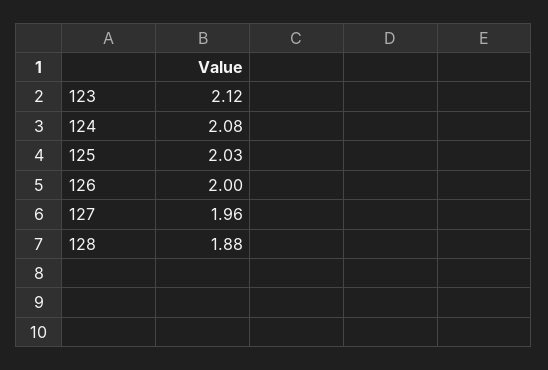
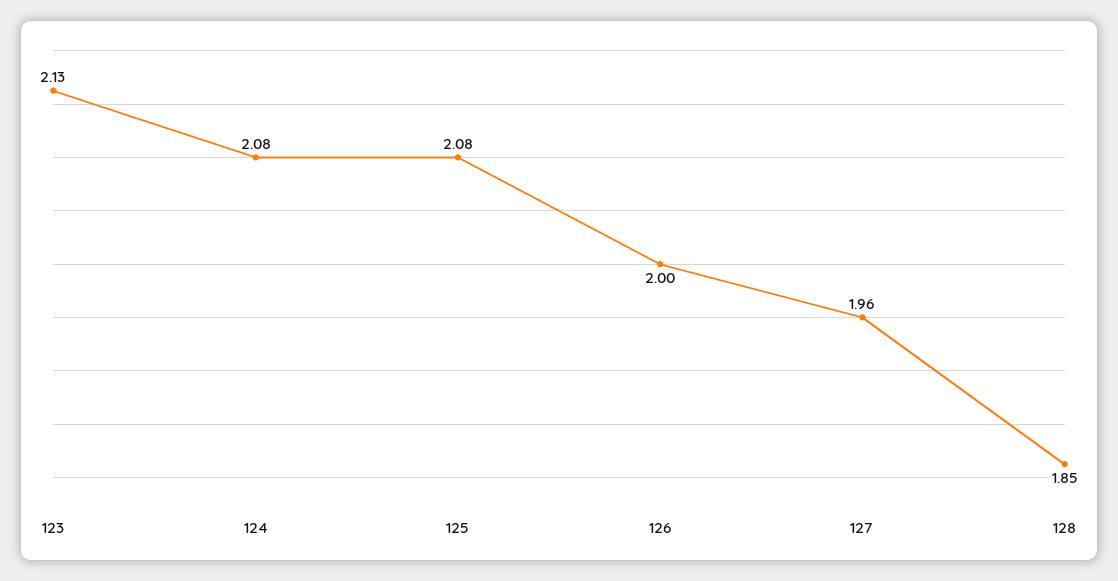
  {
-   "123": 2.12,
+   "123": 2.13,
    "124": 2.08,
-   "125": 2.03,
+   "125": 2.08,
    "126": 2,
    "127": 1.96,
-   "128": 1.88
+   "128": 1.85
  }

